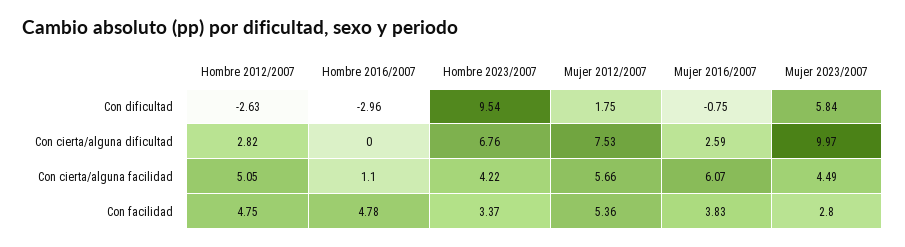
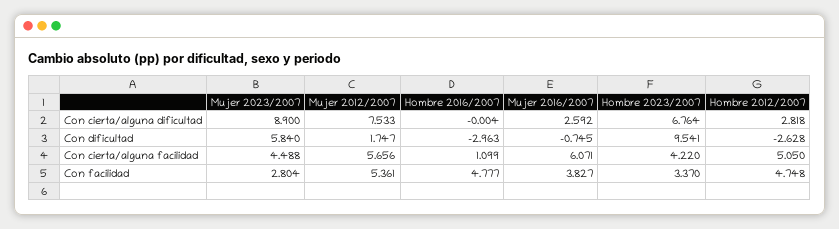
  {
    "Hombre 2012/2007": {
      "Con dificultad": -2.628,
      "Con cierta/alguna dificultad": 2.818,
      "Con cierta/alguna facilidad": 5.05,
      "Con facilidad": 4.748
    },
    "Hombre 2016/2007": {
      "Con dificultad": -2.963,
      "Con cierta/alguna dificultad": -0.004,
      "Con cierta/alguna facilidad": 1.099,
      "Con facilidad": 4.777
    },
    "Hombre 2023/2007": {
      "Con dificultad": 9.541,
      "Con cierta/alguna dificultad": 6.764,
      "Con cierta/alguna facilidad": 4.22,
      "Con facilidad": 3.37
    },
    "Mujer 2012/2007": {
      "Con dificultad": 1.747,
      "Con cierta/alguna dificultad": 7.533,
      "Con cierta/alguna facilidad": 5.656,
      "Con facilidad": 5.361
    },
    "Mujer 2016/2007": {
      "Con dificultad": -0.745,
      "Con cierta/alguna dificultad": 2.592,
      "Con cierta/alguna facilidad": 6.071,
      "Con facilidad": 3.827
    },
    "Mujer 2023/2007": {
      "Con dificultad": 5.84,
-     "Con cierta/alguna dificultad": 9.97,
+     "Con cierta/alguna dificultad": 8.9,
      "Con cierta/alguna facilidad": 4.488,
      "Con facilidad": 2.804
    }
  }

